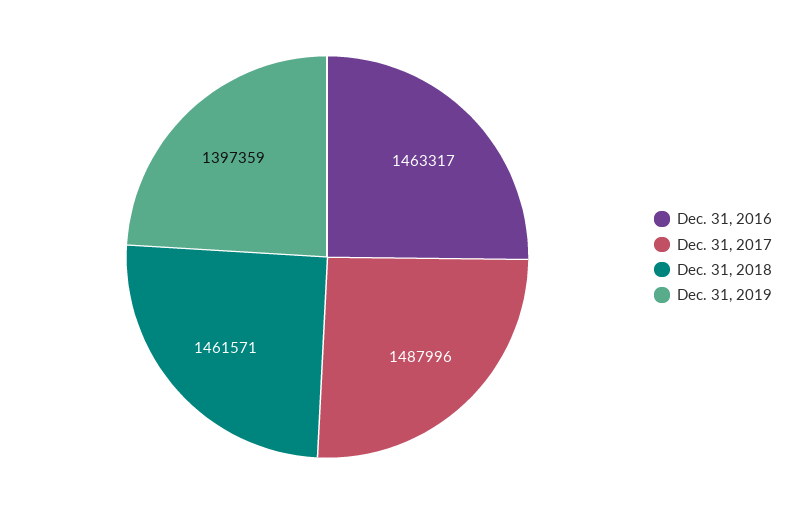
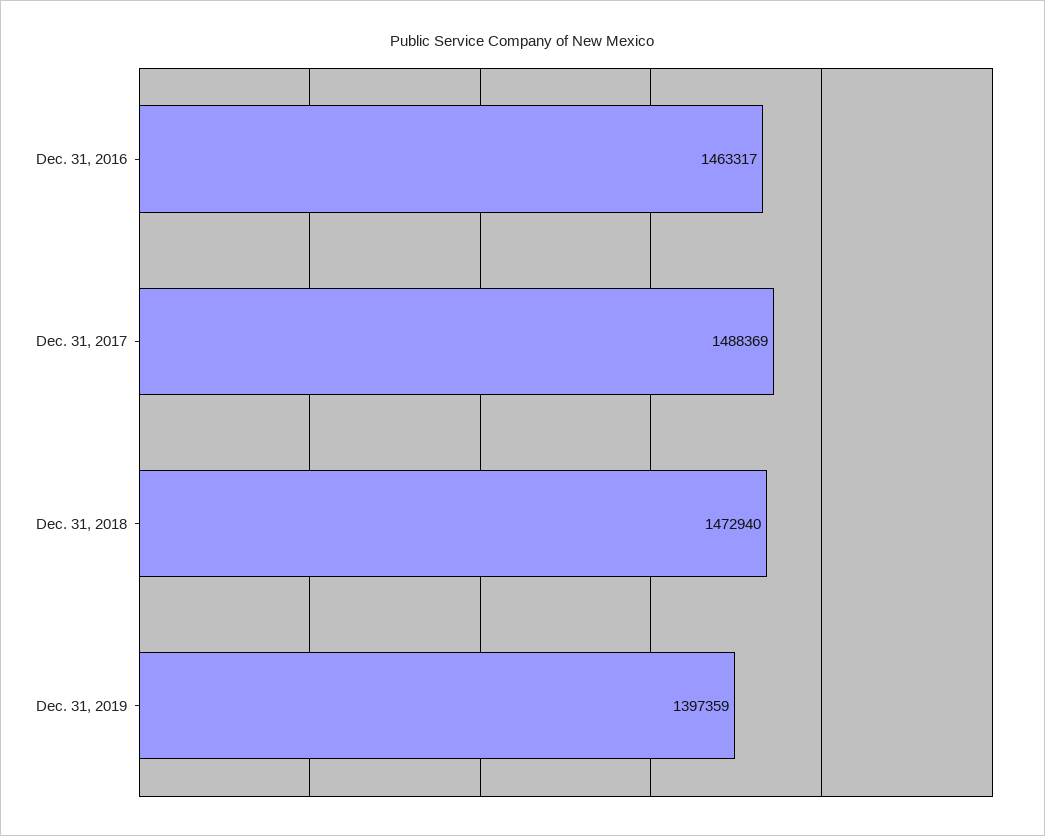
  {
    "Dec. 31, 2016": 1463317,
-   "Dec. 31, 2017": 1487996,
+   "Dec. 31, 2017": 1488369,
-   "Dec. 31, 2018": 1461571,
+   "Dec. 31, 2018": 1472940,
    "Dec. 31, 2019": 1397359
  }

